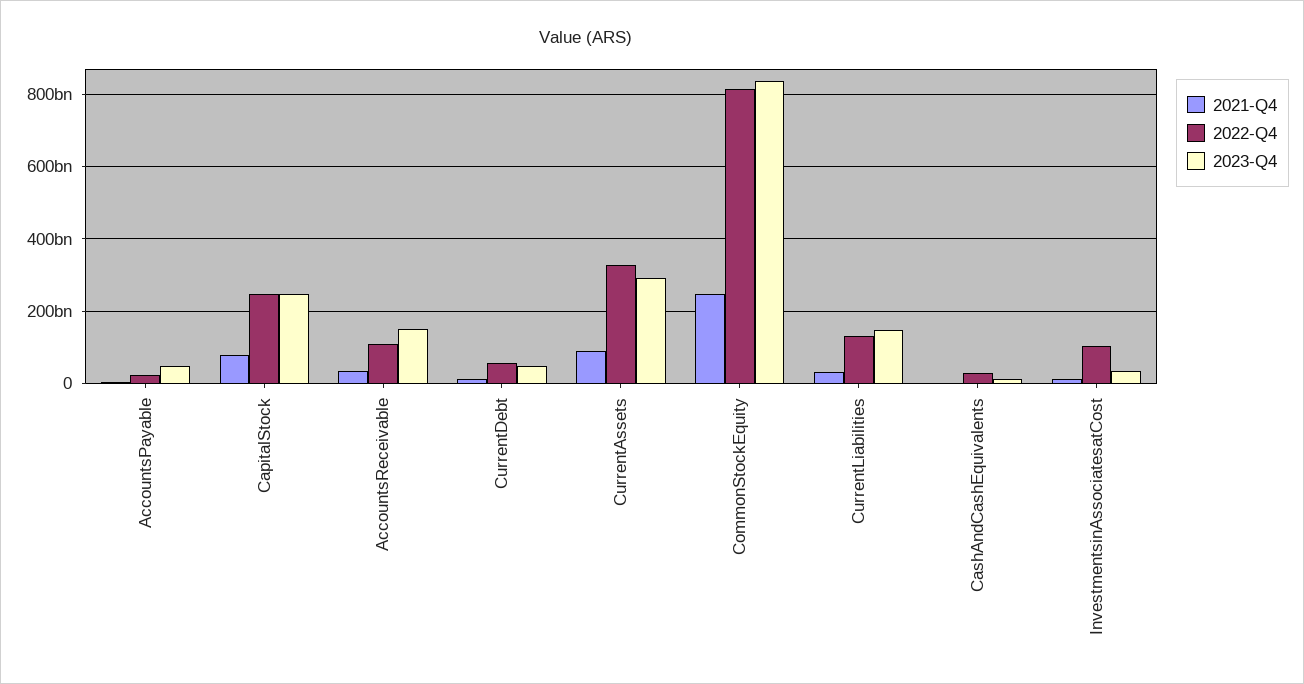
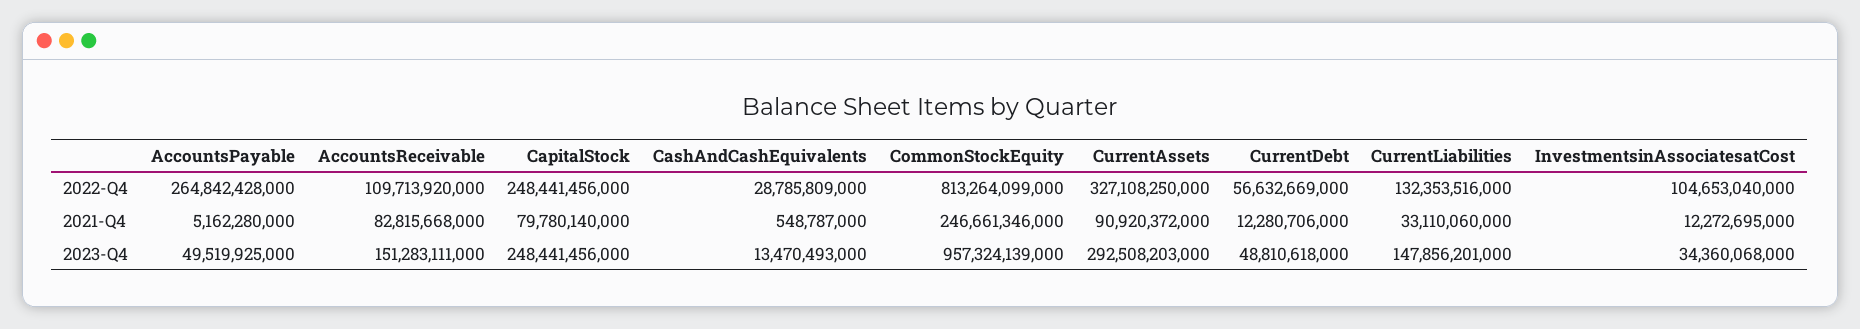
  {
    "2021-Q4": {
      "AccountsPayable": 5162280000,
      "CapitalStock": 79780140000,
-     "AccountsReceivable": 40000000000,
+     "AccountsReceivable": 82815668000,
      "CurrentDebt": 12280706000,
      "CurrentAssets": 90920372000,
      "CommonStockEquity": 246661346000,
      "CurrentLiabilities": 33110060000,
      "CashAndCashEquivalents": 548787000,
      "InvestmentsinAssociatesatCost": 12272695000
    },
    "2022-Q4": {
-     "AccountsPayable": 20000000000,
+     "AccountsPayable": 264842428000,
      "CapitalStock": 248441456000,
      "AccountsReceivable": 109713920000,
      "CurrentDebt": 56632669000,
      "CurrentAssets": 327108250000,
      "CommonStockEquity": 813264099000,
      "CurrentLiabilities": 132353516000,
      "CashAndCashEquivalents": 28785809000,
      "InvestmentsinAssociatesatCost": 104653040000
    },
    "2023-Q4": {
      "AccountsPayable": 49519925000,
      "CapitalStock": 248441456000,
      "AccountsReceivable": 151283111000,
      "CurrentDebt": 48810618000,
      "CurrentAssets": 292508203000,
-     "CommonStockEquity": 840000000000,
+     "CommonStockEquity": 957324139000,
      "CurrentLiabilities": 147856201000,
      "CashAndCashEquivalents": 13470493000,
      "InvestmentsinAssociatesatCost": 34360068000
    }
  }

